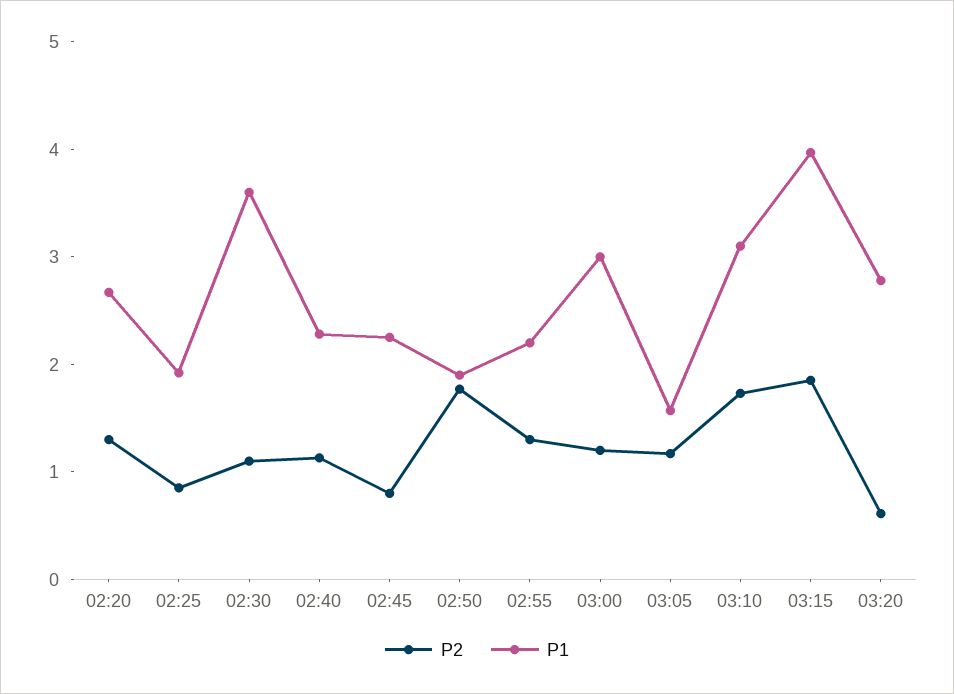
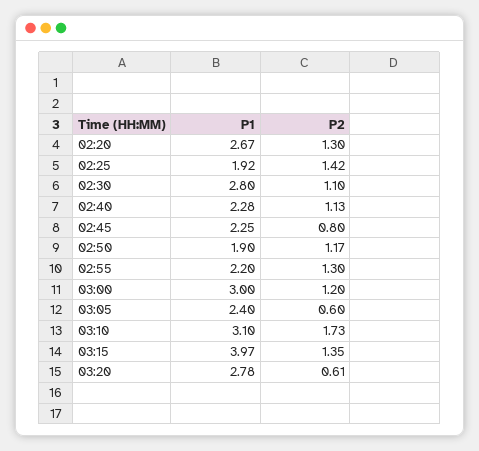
  {
    "P2": {
      "02:20": 1.3,
-     "02:25": 0.8,
+     "02:25": 1.42,
      "02:30": 1.1,
      "02:40": 1.13,
      "02:45": 0.8,
-     "02:50": 1.8,
+     "02:50": 1.17,
      "02:55": 1.3,
      "03:00": 1.2,
-     "03:05": 1.2,
+     "03:05": 0.6,
      "03:10": 1.73,
-     "03:15": 1.8,
+     "03:15": 1.35,
      "03:20": 0.61
    },
    "P1": {
      "02:20": 2.67,
      "02:25": 1.92,
-     "02:30": 3.6,
+     "02:30": 2.8,
      "02:40": 2.28,
      "02:45": 2.25,
      "02:50": 1.9,
      "02:55": 2.2,
      "03:00": 3,
-     "03:05": 1.6,
+     "03:05": 2.4,
      "03:10": 3.1,
      "03:15": 3.97,
      "03:20": 2.78
    }
  }

